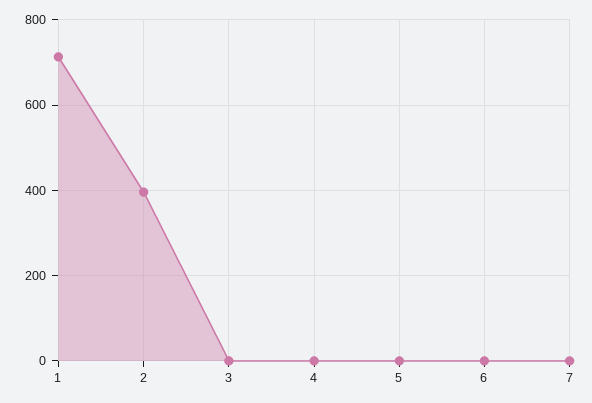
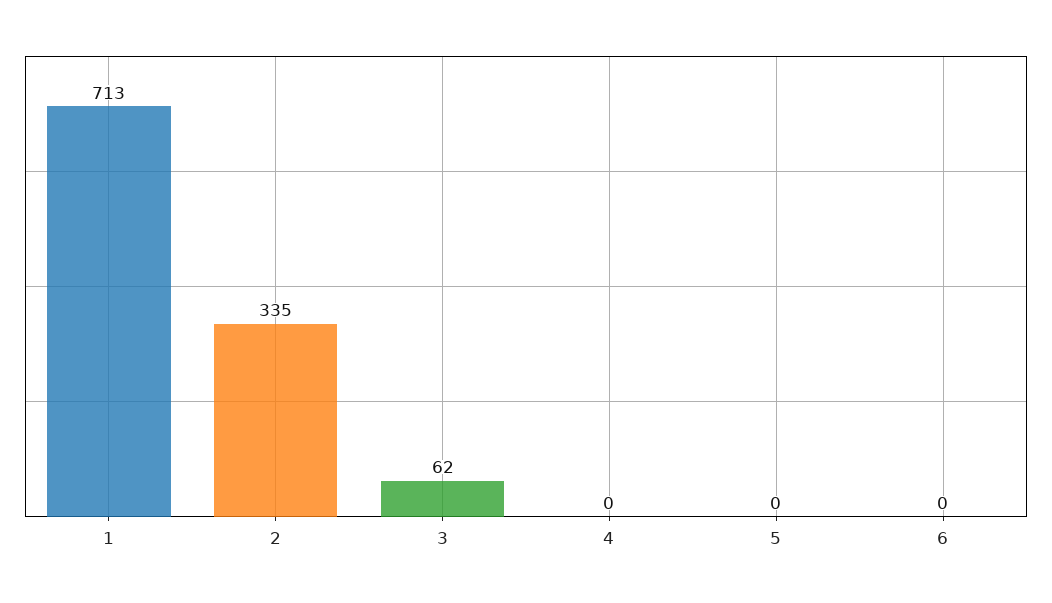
  {
    "1": 713,
-   "2": 400,
+   "2": 335,
-   "3": 0,
+   "3": 62,
    "4": 0,
    "5": 0,
-   "6": 0,
+   "6": 0
-   "7": 0
  }

